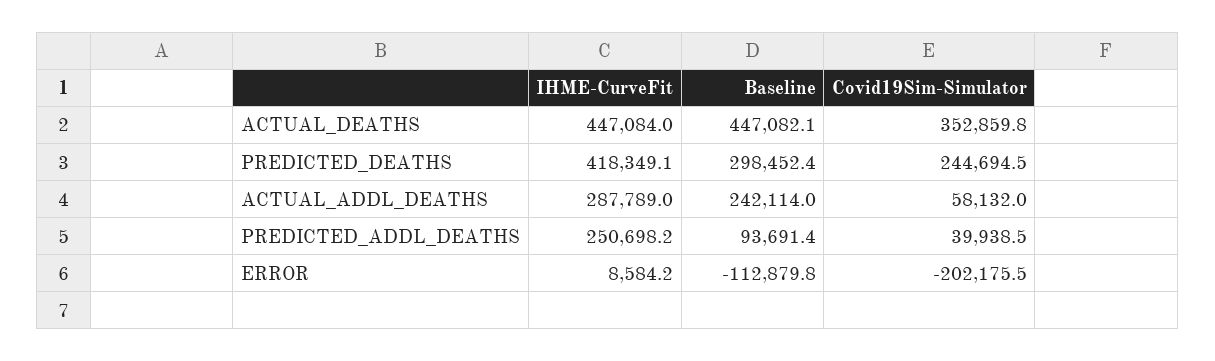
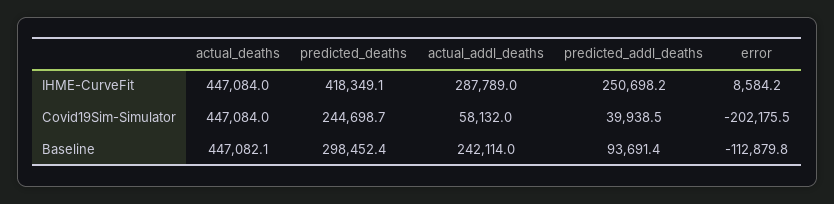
  {
    "IHME-CurveFit": {
      "ACTUAL_DEATHS": 447084,
      "PREDICTED_DEATHS": 418349.1,
      "ACTUAL_ADDL_DEATHS": 287789,
      "PREDICTED_ADDL_DEATHS": 250698.2,
      "ERROR": 8584.2
    },
    "Baseline": {
      "ACTUAL_DEATHS": 447082.1,
      "PREDICTED_DEATHS": 298452.4,
      "ACTUAL_ADDL_DEATHS": 242114,
      "PREDICTED_ADDL_DEATHS": 93691.4,
      "ERROR": -112879.8
    },
    "Covid19Sim-Simulator": {
-     "ACTUAL_DEATHS": 352859.8,
+     "ACTUAL_DEATHS": 447084,
-     "PREDICTED_DEATHS": 244694.5,
+     "PREDICTED_DEATHS": 244698.7,
      "ACTUAL_ADDL_DEATHS": 58132,
      "PREDICTED_ADDL_DEATHS": 39938.5,
      "ERROR": -202175.5
    }
  }

